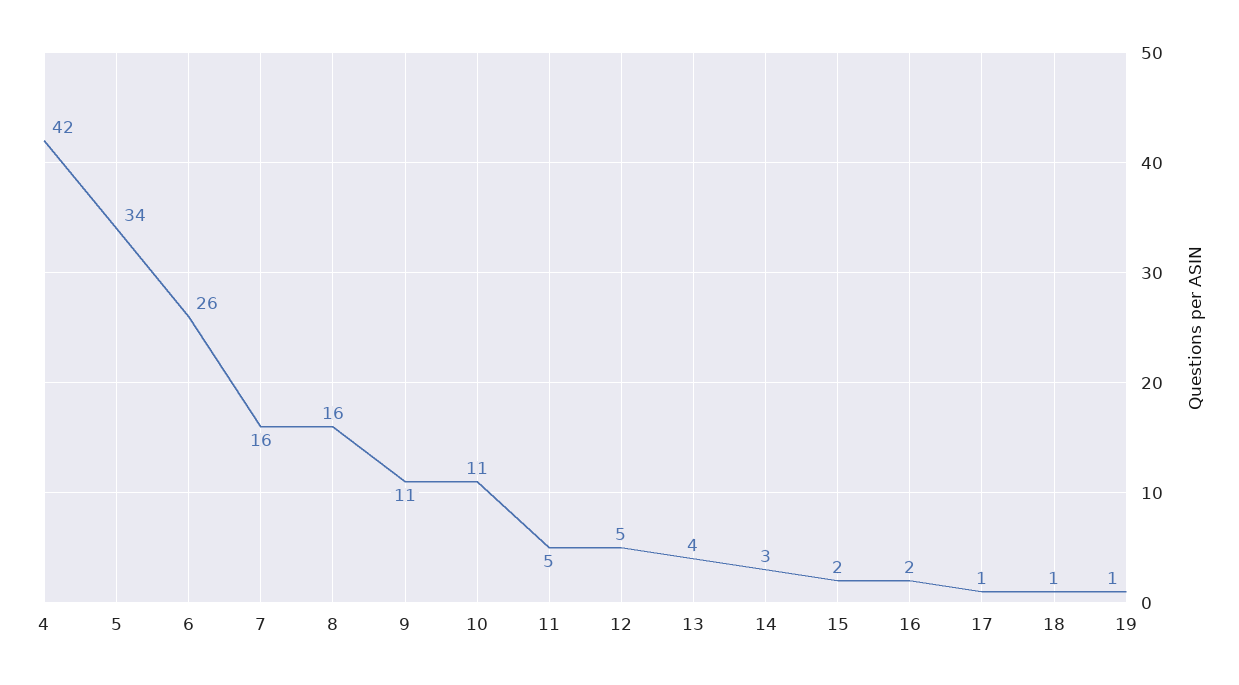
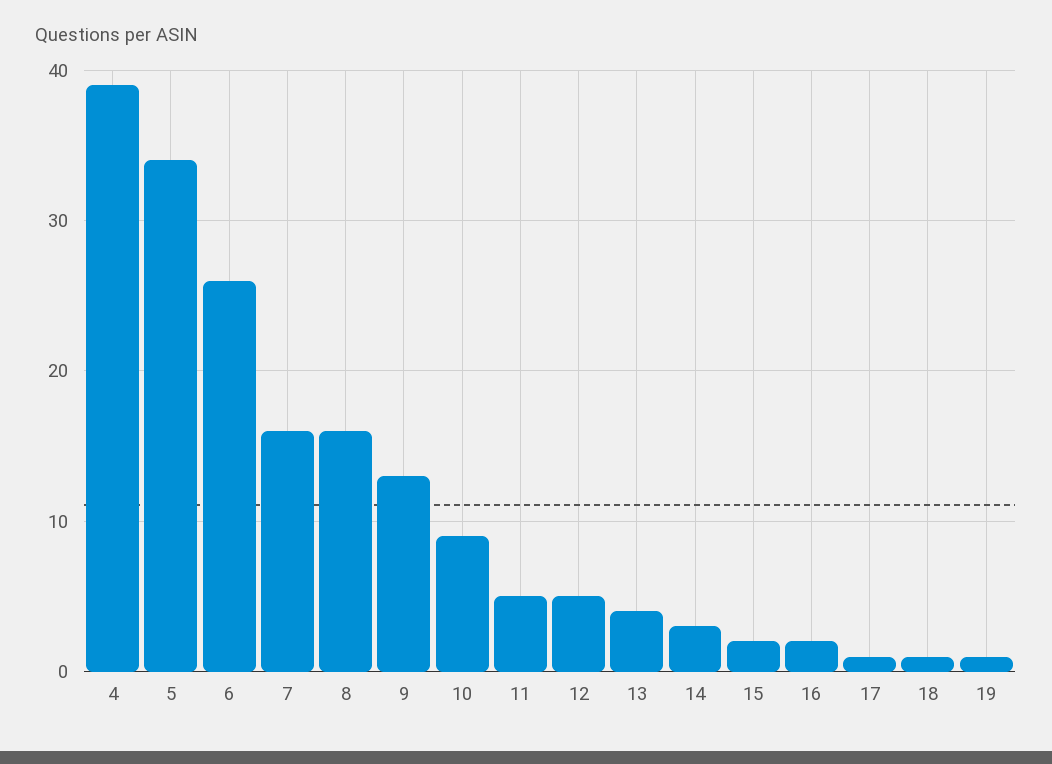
  {
-   "4": 42,
+   "4": 39,
    "5": 34,
    "6": 26,
    "7": 16,
    "8": 16,
-   "9": 11,
+   "9": 13,
-   "10": 11,
+   "10": 9,
    "11": 5,
    "12": 5,
    "13": 4,
    "14": 3,
    "15": 2,
    "16": 2,
    "17": 1,
    "18": 1,
    "19": 1
  }

